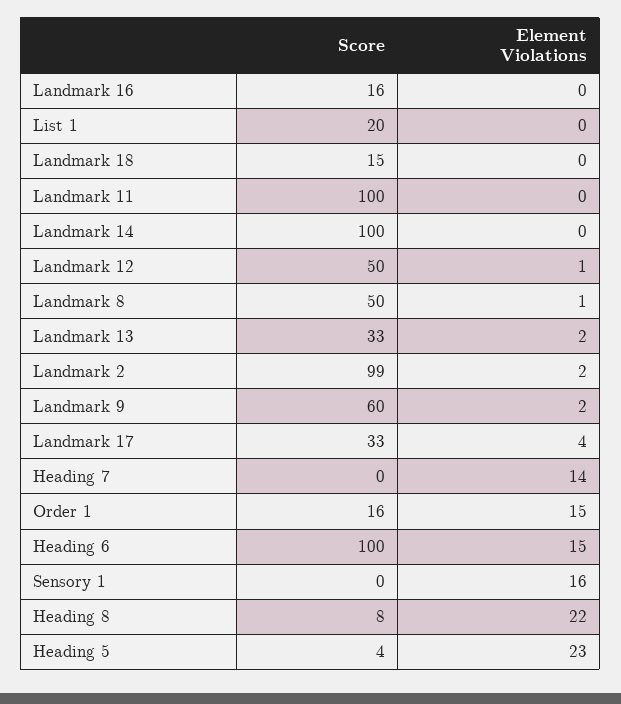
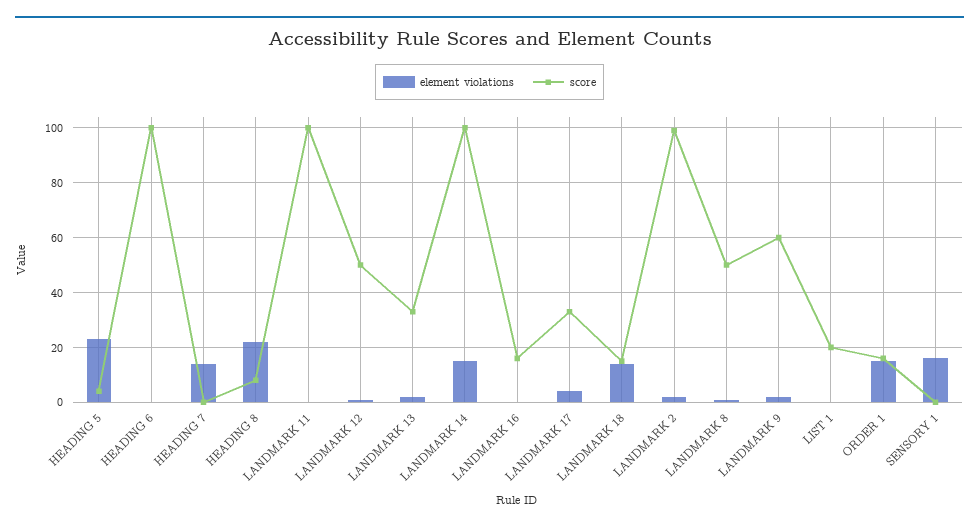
  {
    "Score": {
      "Landmark 16": 16,
      "List 1": 20,
      "Landmark 18": 15,
      "Landmark 11": 100,
      "Landmark 14": 100,
      "Landmark 12": 50,
      "Landmark 8": 50,
      "Landmark 13": 33,
      "Landmark 2": 99,
      "Landmark 9": 60,
      "Landmark 17": 33,
      "Heading 7": 0,
      "Order 1": 16,
      "Heading 6": 100,
      "Sensory 1": 0,
      "Heading 8": 8,
      "Heading 5": 4
    },
    "Element Violations": {
      "Landmark 16": 0,
      "List 1": 0,
-     "Landmark 18": 0,
+     "Landmark 18": 15,
      "Landmark 11": 0,
-     "Landmark 14": 0,
+     "Landmark 14": 15,
      "Landmark 12": 1,
      "Landmark 8": 1,
      "Landmark 13": 2,
      "Landmark 2": 2,
      "Landmark 9": 2,
      "Landmark 17": 4,
      "Heading 7": 14,
      "Order 1": 15,
-     "Heading 6": 15,
+     "Heading 6": 0,
      "Sensory 1": 16,
      "Heading 8": 22,
      "Heading 5": 23
    }
  }

